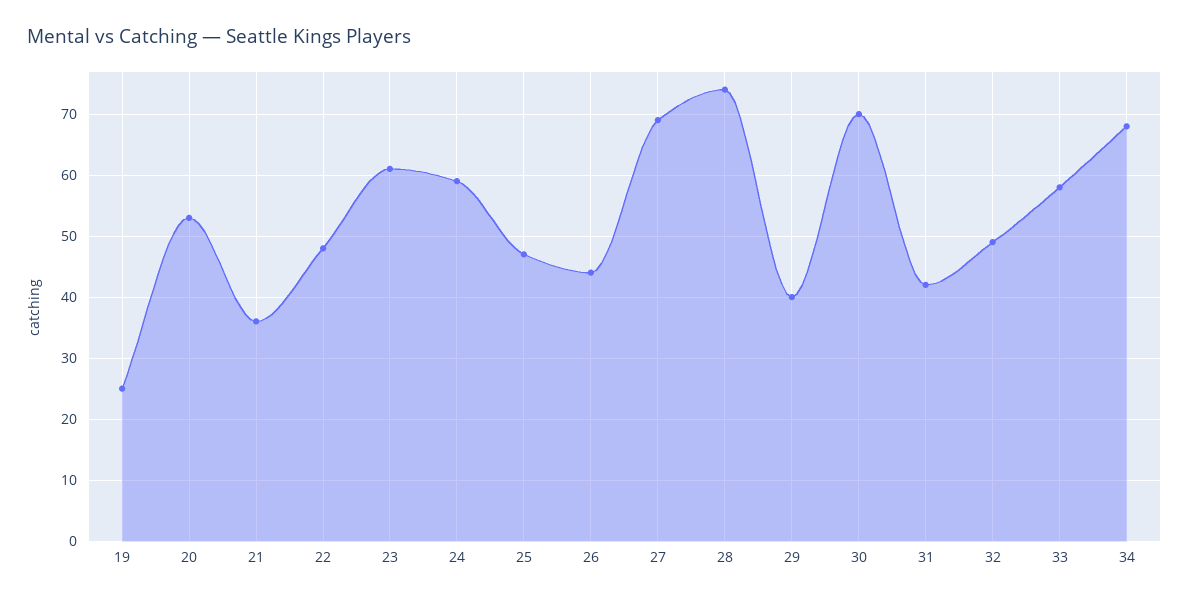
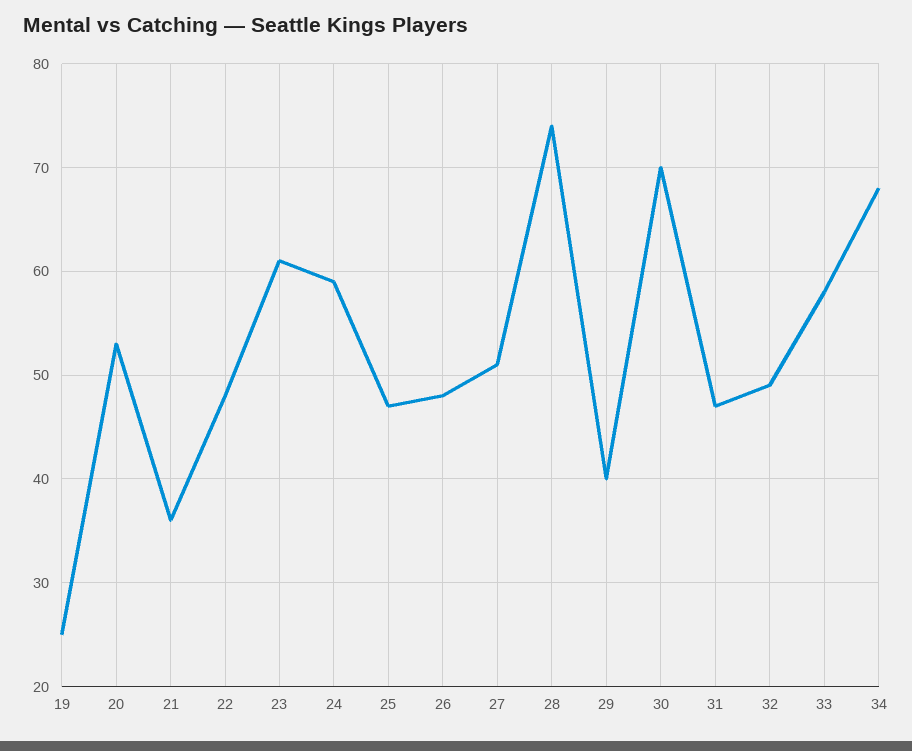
  {
    "19": 25,
    "20": 53,
    "21": 36,
    "22": 48,
    "23": 61,
    "24": 59,
    "25": 47,
-   "26": 44,
+   "26": 48,
-   "27": 69,
+   "27": 51,
    "28": 74,
    "29": 40,
    "30": 70,
-   "31": 42,
+   "31": 47,
    "32": 49,
    "33": 58,
    "34": 68
  }

